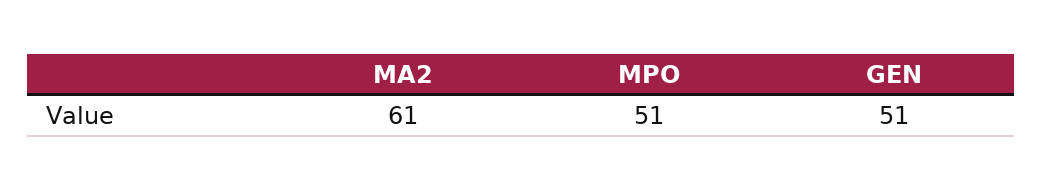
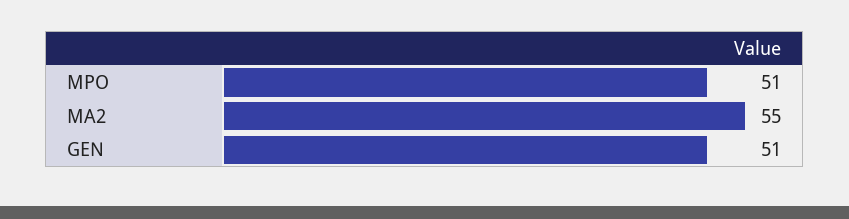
  {
-   "MA2": 61,
+   "MA2": 55,
    "MPO": 51,
    "GEN": 51
  }

